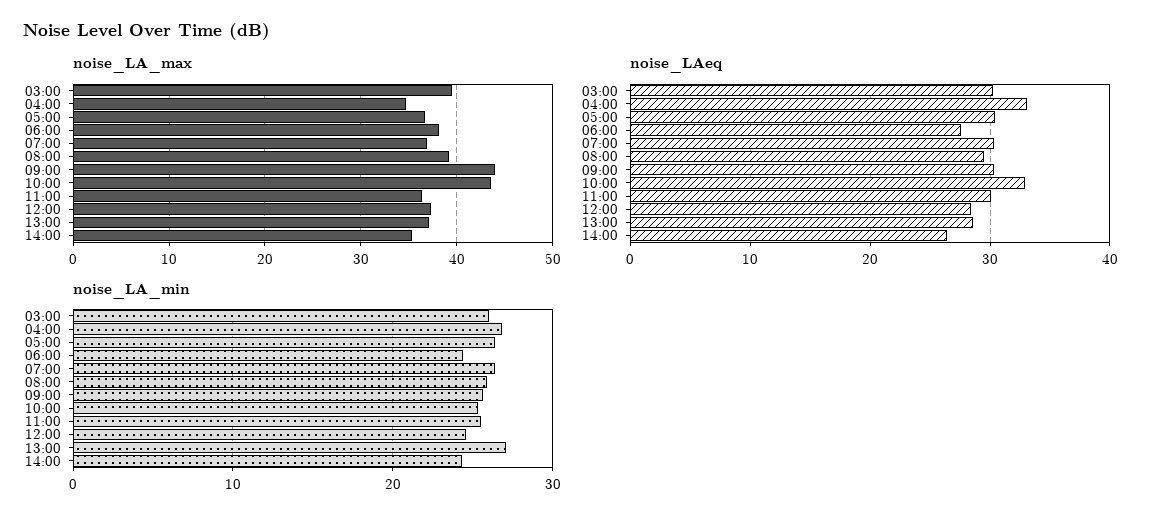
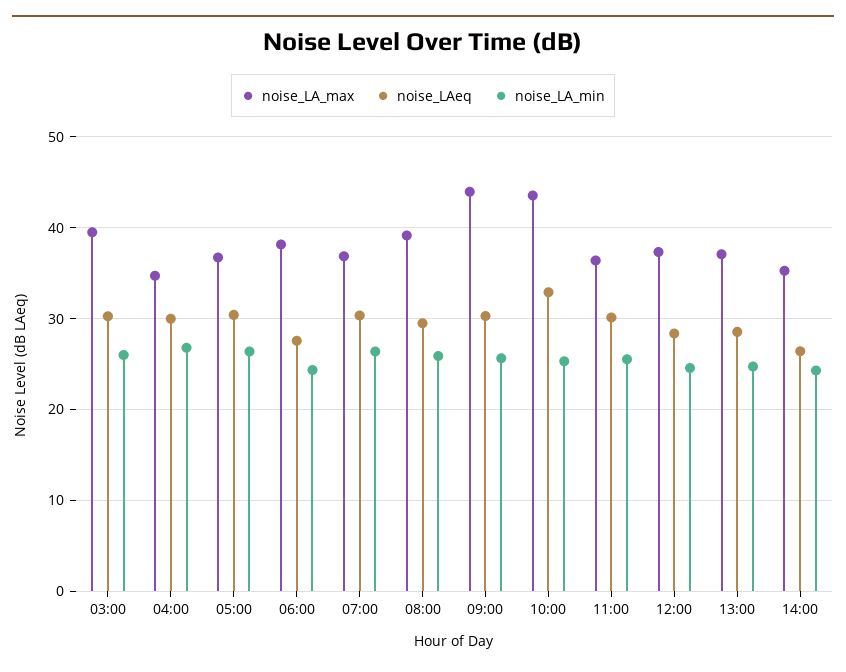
  {
    "noise_LA_max": {
      "03:00": 40,
      "04:00": 35,
      "05:00": 37,
      "06:00": 38,
      "07:00": 37,
      "08:00": 39,
      "09:00": 44,
      "10:00": 44,
      "11:00": 36,
      "12:00": 37,
      "13:00": 37,
      "14:00": 35
    },
    "noise_LAeq": {
      "03:00": 30,
-     "04:00": 33,
+     "04:00": 30,
      "05:00": 30,
      "06:00": 28,
      "07:00": 30,
      "08:00": 29,
      "09:00": 30,
      "10:00": 33,
      "11:00": 30,
      "12:00": 28,
      "13:00": 29,
      "14:00": 26
    },
    "noise_LA_min": {
      "03:00": 26,
      "04:00": 27,
      "05:00": 26,
      "06:00": 24,
      "07:00": 26,
      "08:00": 26,
      "09:00": 26,
      "10:00": 25,
      "11:00": 26,
      "12:00": 25,
-     "13:00": 27,
+     "13:00": 25,
      "14:00": 24
    }
  }

